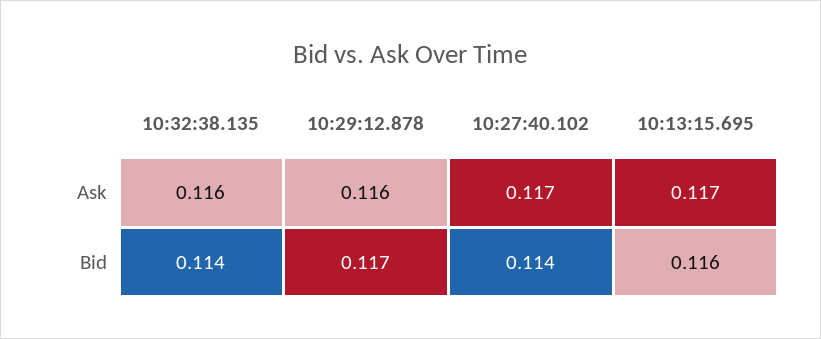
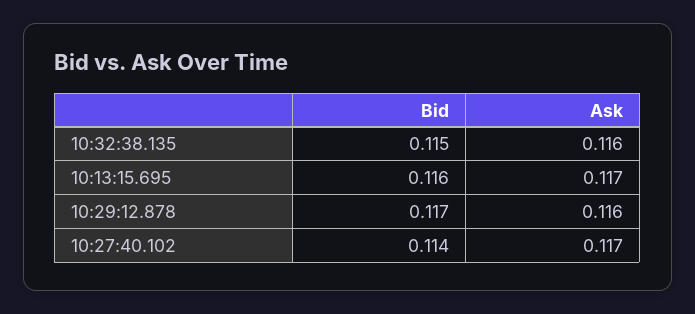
  {
    "10:32:38.135": {
      "Ask": 0.116,
-     "Bid": 0.114
+     "Bid": 0.115
    },
    "10:29:12.878": {
      "Ask": 0.116,
      "Bid": 0.117
    },
    "10:27:40.102": {
      "Ask": 0.117,
      "Bid": 0.114
    },
    "10:13:15.695": {
      "Ask": 0.117,
      "Bid": 0.116
    }
  }

